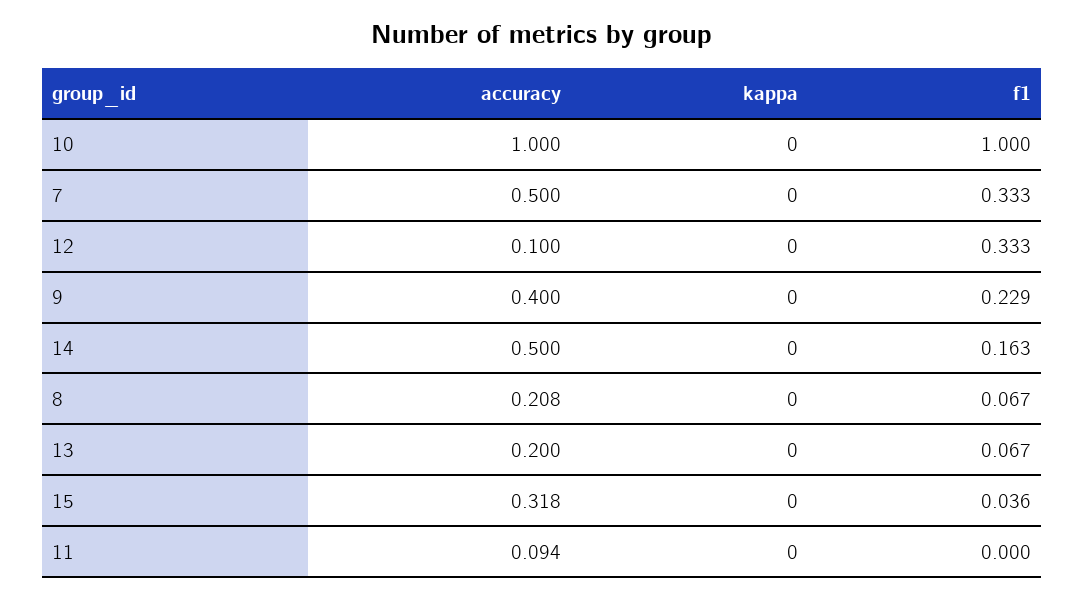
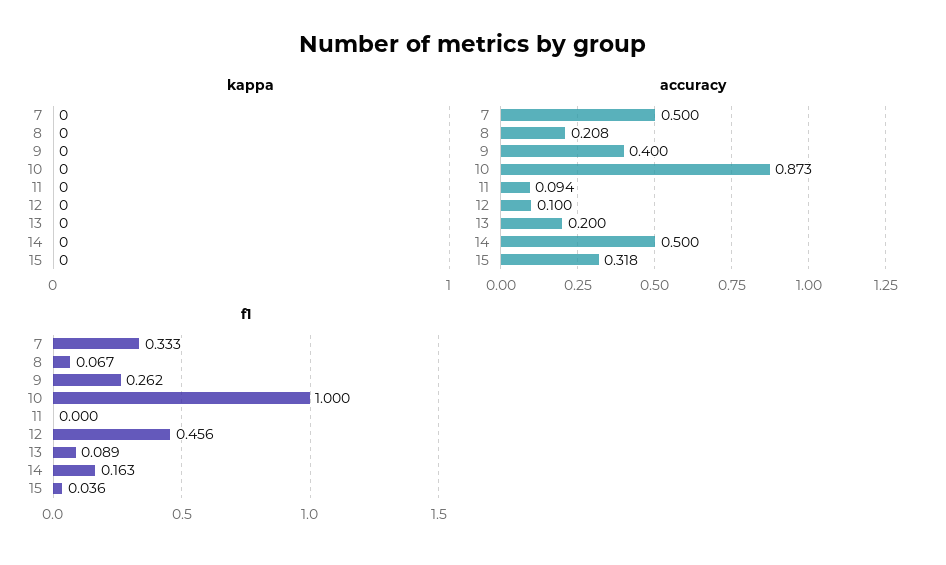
  {
    "accuracy": {
-     "10": 1,
+     "10": 0.873,
      "7": 0.5,
      "12": 0.1,
      "9": 0.4,
      "14": 0.5,
      "8": 0.208,
      "13": 0.2,
      "15": 0.318,
      "11": 0.094
    },
    "kappa": {
      "10": 0,
      "7": 0,
      "12": 0,
      "9": 0,
      "14": 0,
      "8": 0,
      "13": 0,
      "15": 0,
      "11": 0
    },
    "f1": {
      "10": 1,
      "7": 0.333,
-     "12": 0.333,
+     "12": 0.456,
-     "9": 0.229,
+     "9": 0.262,
      "14": 0.163,
      "8": 0.067,
-     "13": 0.067,
+     "13": 0.089,
      "15": 0.036,
      "11": 0
    }
  }

